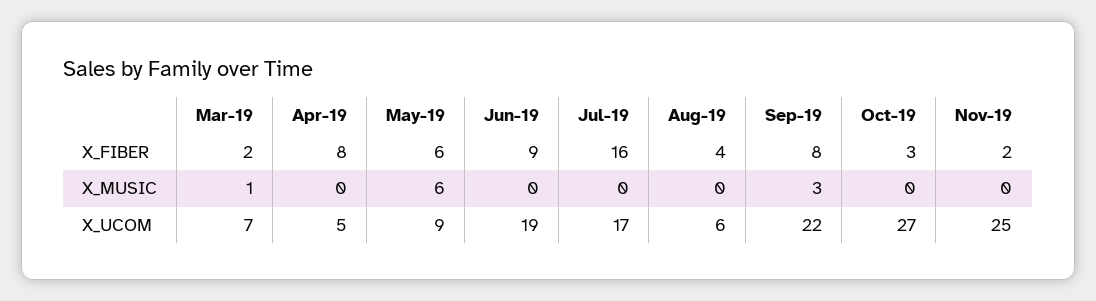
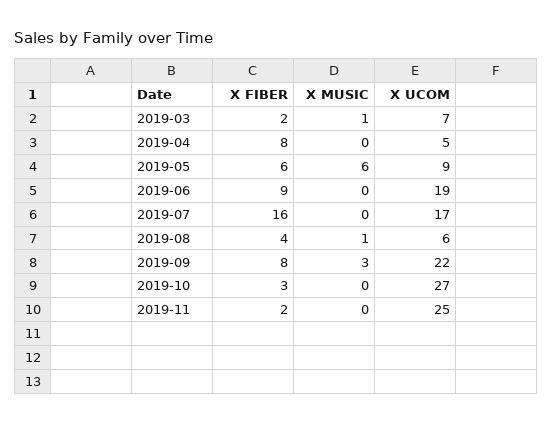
  {
    "Mar-19": {
      "X_FIBER": 2,
      "X_MUSIC": 1,
      "X_UCOM": 7
    },
    "Apr-19": {
      "X_FIBER": 8,
      "X_MUSIC": 0,
      "X_UCOM": 5
    },
    "May-19": {
      "X_FIBER": 6,
      "X_MUSIC": 6,
      "X_UCOM": 9
    },
    "Jun-19": {
      "X_FIBER": 9,
      "X_MUSIC": 0,
      "X_UCOM": 19
    },
    "Jul-19": {
      "X_FIBER": 16,
      "X_MUSIC": 0,
      "X_UCOM": 17
    },
    "Aug-19": {
      "X_FIBER": 4,
-     "X_MUSIC": 0,
+     "X_MUSIC": 1,
      "X_UCOM": 6
    },
    "Sep-19": {
      "X_FIBER": 8,
      "X_MUSIC": 3,
      "X_UCOM": 22
    },
    "Oct-19": {
      "X_FIBER": 3,
      "X_MUSIC": 0,
      "X_UCOM": 27
    },
    "Nov-19": {
      "X_FIBER": 2,
      "X_MUSIC": 0,
      "X_UCOM": 25
    }
  }

